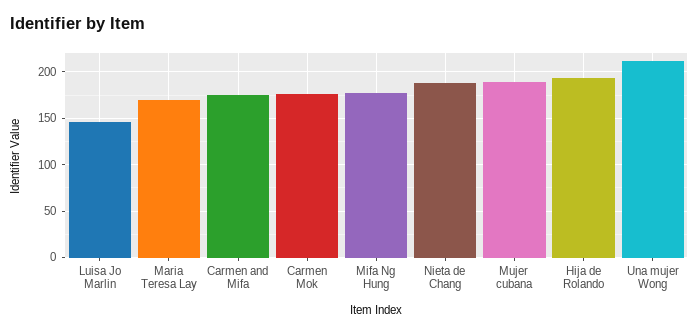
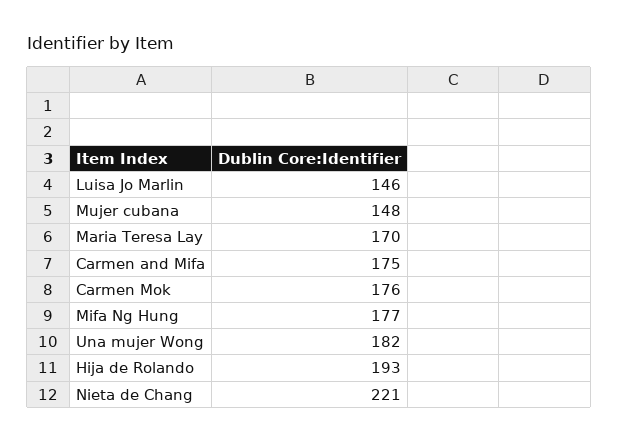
  {
    "Luisa Jo Marlin": 146,
    "Maria Teresa Lay": 170,
    "Carmen and Mifa": 175,
    "Carmen Mok": 176,
    "Mifa Ng Hung": 177,
-   "Nieta de Chang": 190,
+   "Nieta de Chang": 221,
-   "Mujer cubana": 190,
+   "Mujer cubana": 148,
    "Hija de Rolando": 193,
-   "Una mujer Wong": 210
+   "Una mujer Wong": 182
  }

